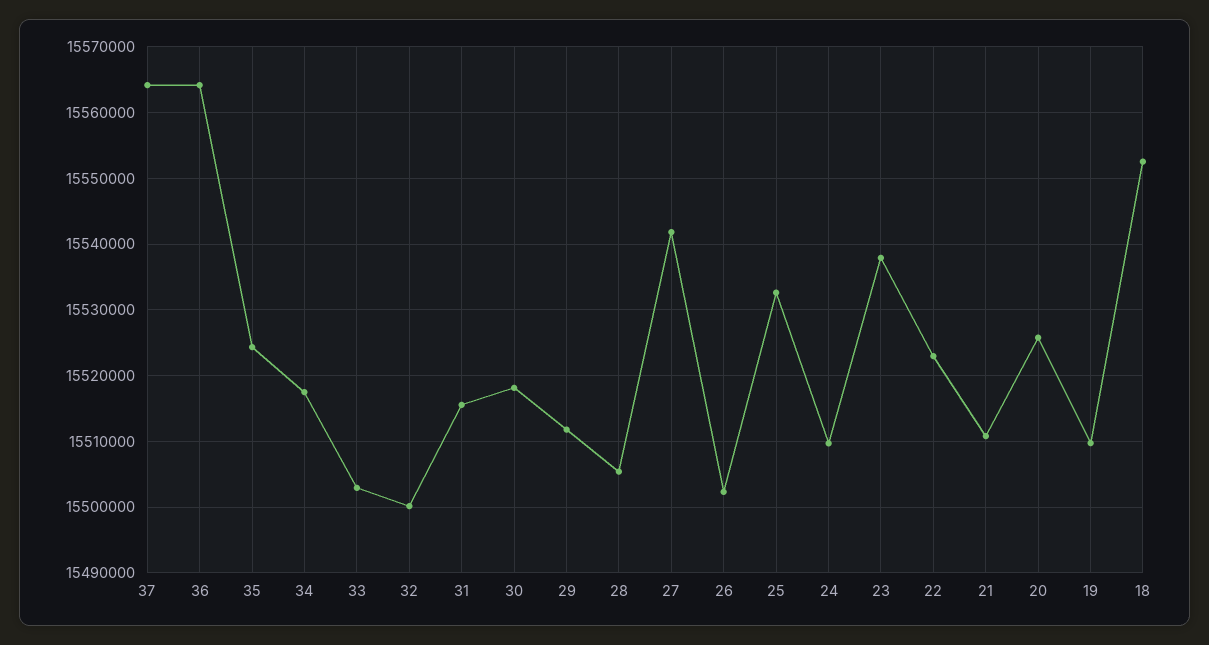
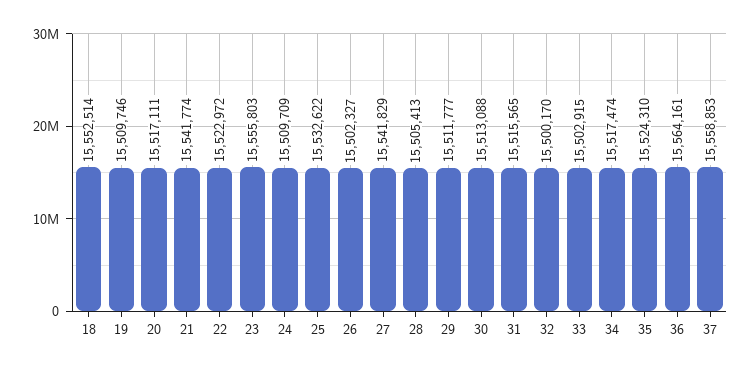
  {
-   "37": 15564000,
+   "37": 15558853,
    "36": 15564161,
    "35": 15524310,
    "34": 15517474,
    "33": 15502915,
    "32": 15500170,
    "31": 15515565,
-   "30": 15518000,
+   "30": 15513088,
    "29": 15511777,
    "28": 15505413,
    "27": 15541829,
    "26": 15502327,
    "25": 15532622,
    "24": 15509709,
-   "23": 15538000,
+   "23": 15555803,
    "22": 15522972,
-   "21": 15511000,
+   "21": 15541774,
-   "20": 15526000,
+   "20": 15517111,
    "19": 15509746,
    "18": 15552514
  }

